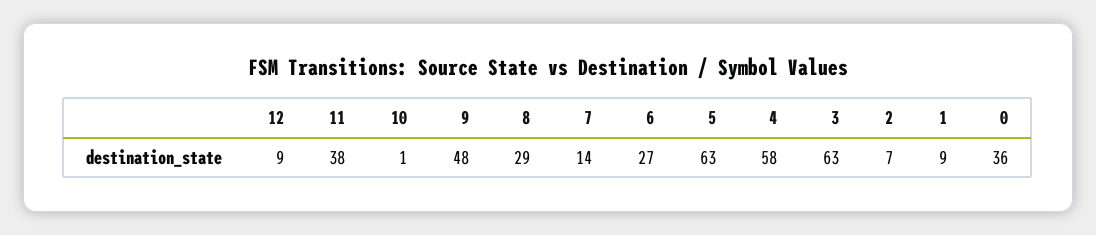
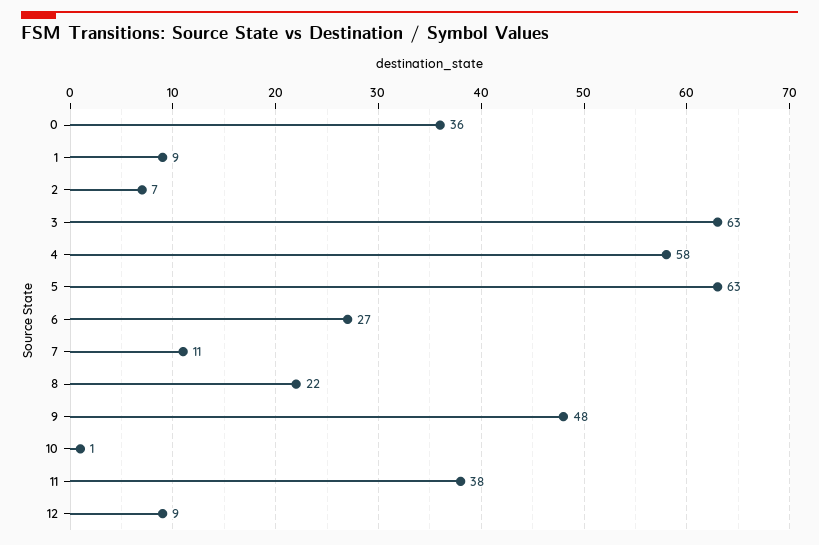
  {
    "12": 9,
    "11": 38,
    "10": 1,
    "9": 48,
-   "8": 29,
+   "8": 22,
-   "7": 14,
+   "7": 11,
    "6": 27,
    "5": 63,
    "4": 58,
    "3": 63,
    "2": 7,
    "1": 9,
    "0": 36
  }

